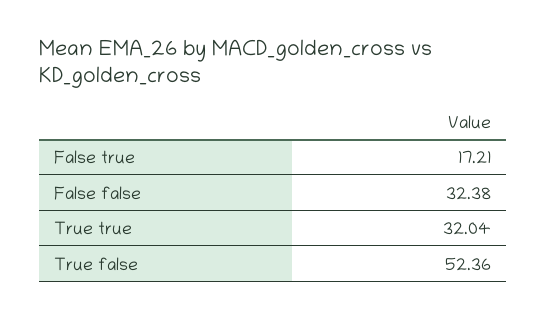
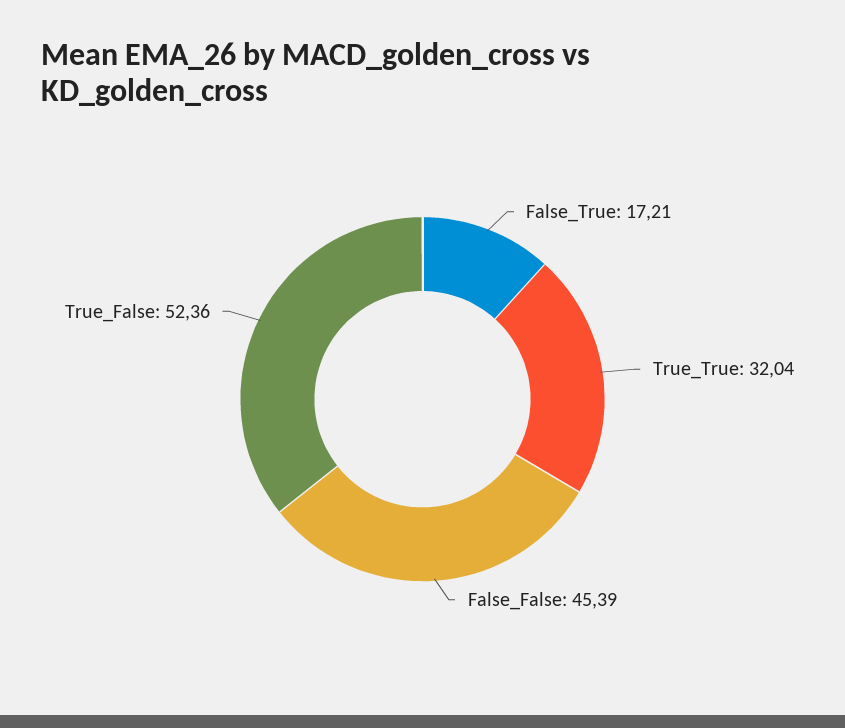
  {
    "False true": 17.21,
-   "False false": 32.38,
+   "False false": 45.39,
    "True true": 32.04,
    "True false": 52.36
  }

